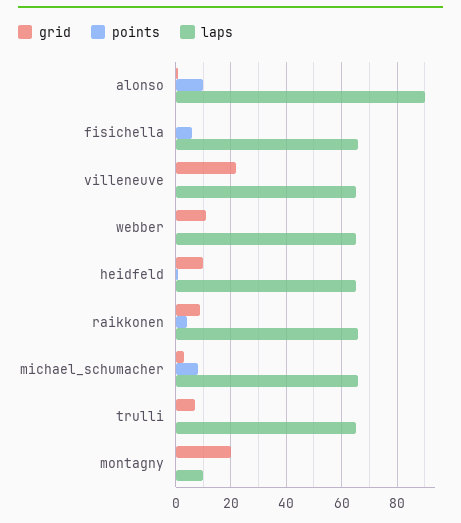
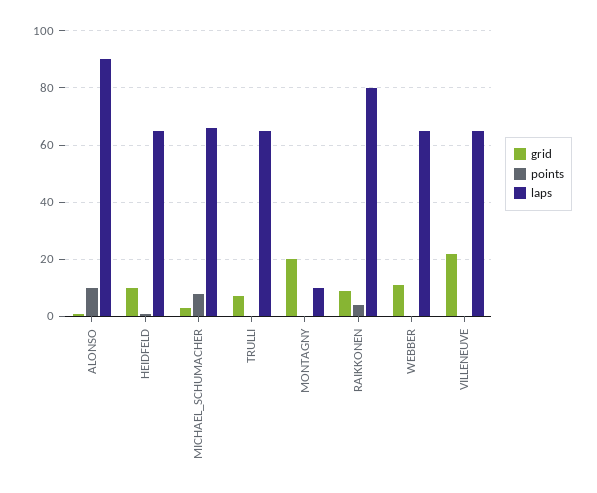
  {
    "grid": {
      "alonso": 0,
-     "fisichella": 0,
      "villeneuve": 20,
      "webber": 10,
      "heidfeld": 10,
      "raikkonen": 10,
      "michael_schumacher": 5,
      "trulli": 5,
      "montagny": 20
    },
    "points": {
      "alonso": 10,
-     "fisichella": 5,
      "villeneuve": 0,
      "webber": 0,
      "heidfeld": 0,
      "raikkonen": 5,
      "michael_schumacher": 10,
      "trulli": 0,
      "montagny": 0
    },
    "laps": {
      "alonso": 90,
-     "fisichella": 65,
      "villeneuve": 65,
      "webber": 65,
      "heidfeld": 65,
-     "raikkonen": 65,
+     "raikkonen": 80,
      "michael_schumacher": 65,
      "trulli": 65,
      "montagny": 10
    }
  }

